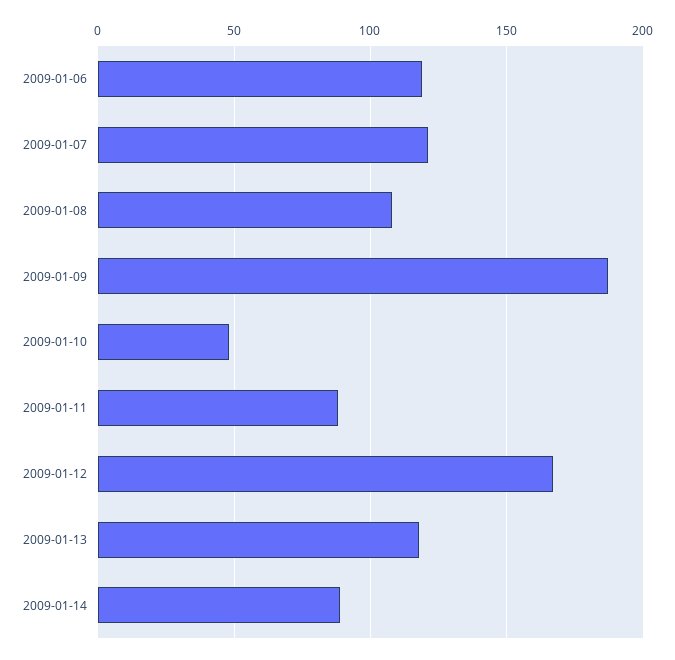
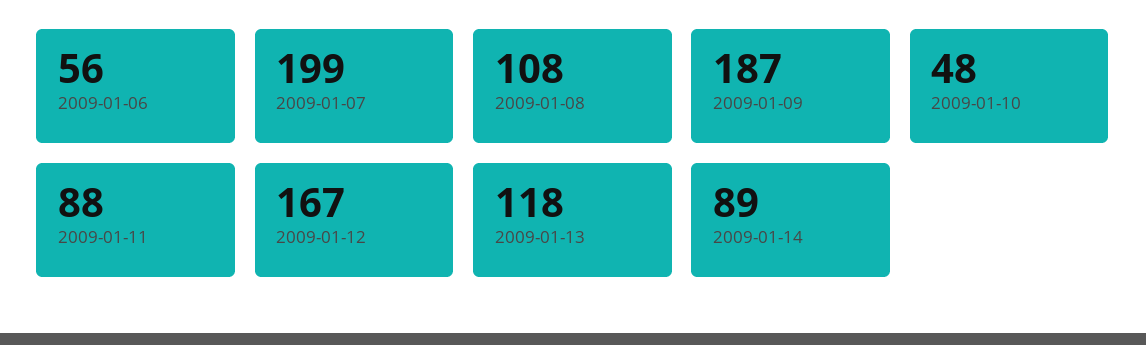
  {
-   "2009-01-06": 120,
+   "2009-01-06": 56,
-   "2009-01-07": 120,
+   "2009-01-07": 199,
    "2009-01-08": 108,
    "2009-01-09": 187,
    "2009-01-10": 48,
    "2009-01-11": 88,
    "2009-01-12": 167,
    "2009-01-13": 118,
    "2009-01-14": 89
  }

